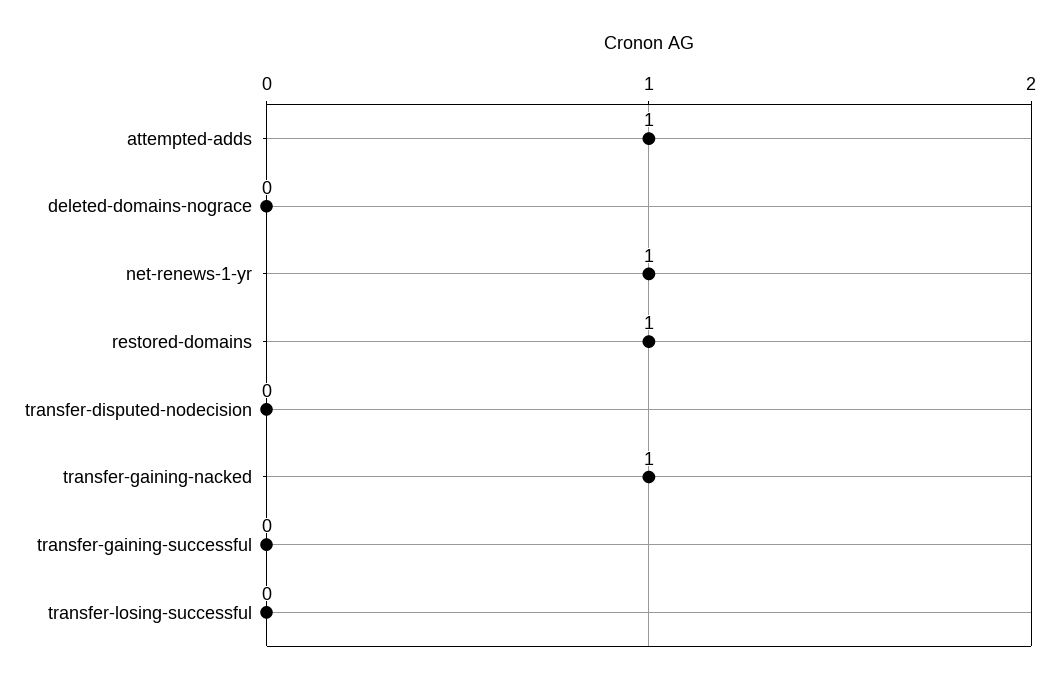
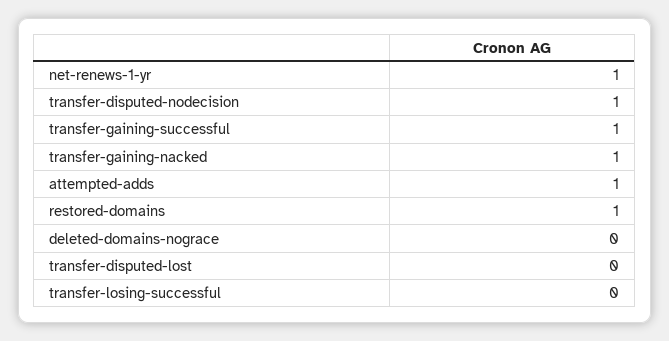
  {
    "attempted-adds": 1,
    "deleted-domains-nograce": 0,
    "net-renews-1-yr": 1,
    "restored-domains": 1,
-   "transfer-disputed-nodecision": 0,
+   "transfer-disputed-nodecision": 1,
    "transfer-gaining-nacked": 1,
-   "transfer-gaining-successful": 0,
+   "transfer-gaining-successful": 1,
-   "transfer-losing-successful": 0
+   "transfer-losing-successful": 0,
+   "transfer-disputed-lost": 0
  }

